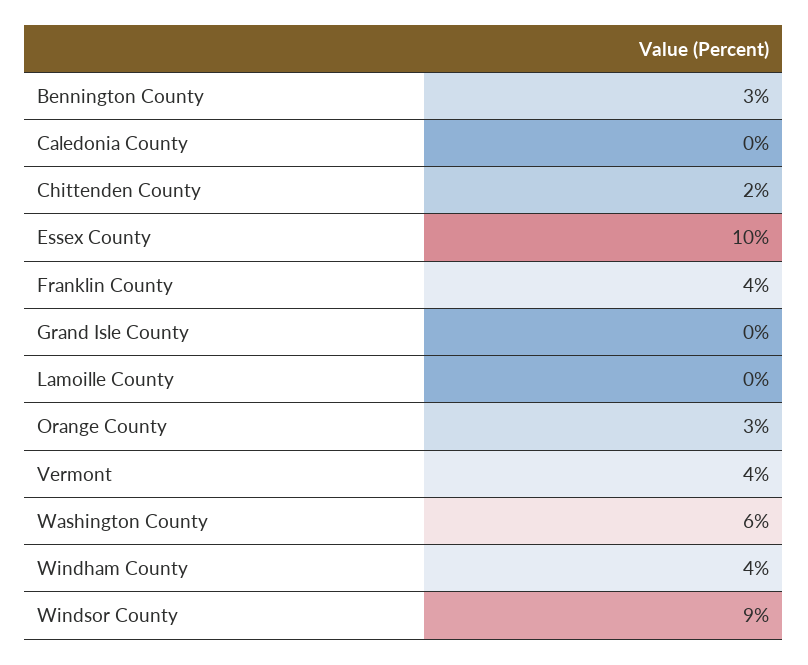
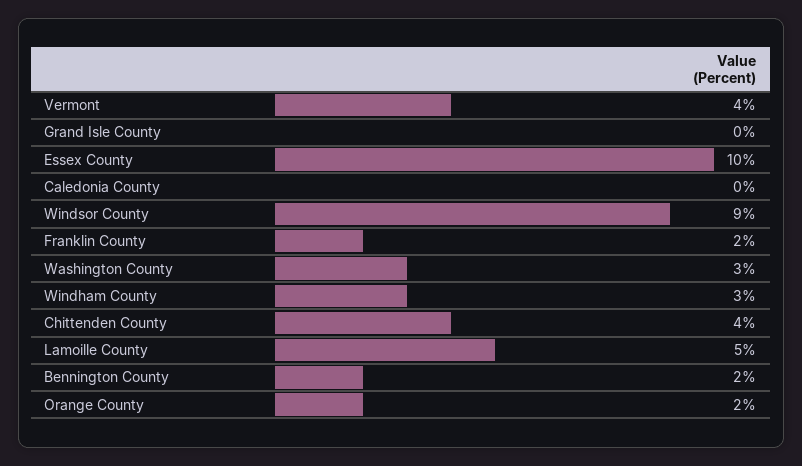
  {
-   "Bennington County": 3,
+   "Bennington County": 2,
    "Caledonia County": 0,
-   "Chittenden County": 2,
+   "Chittenden County": 4,
    "Essex County": 10,
-   "Franklin County": 4,
+   "Franklin County": 2,
    "Grand Isle County": 0,
-   "Lamoille County": 0,
+   "Lamoille County": 5,
-   "Orange County": 3,
+   "Orange County": 2,
    "Vermont": 4,
-   "Washington County": 6,
+   "Washington County": 3,
-   "Windham County": 4,
+   "Windham County": 3,
    "Windsor County": 9
  }

